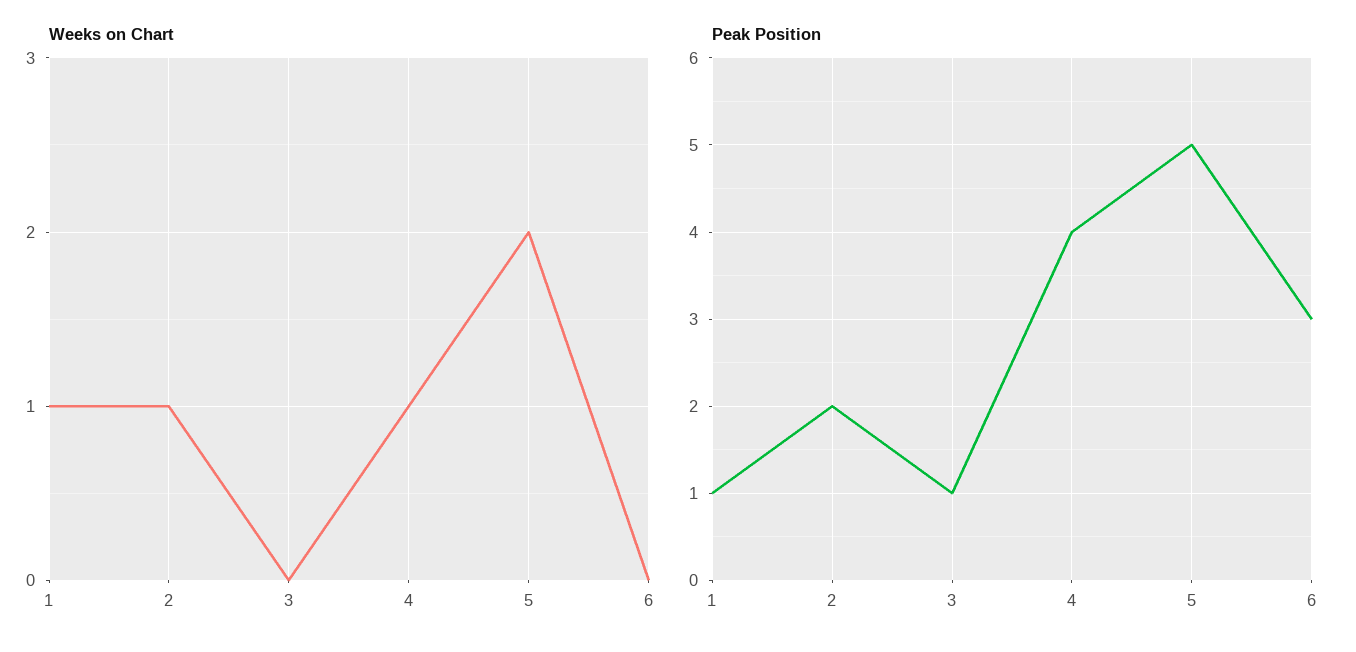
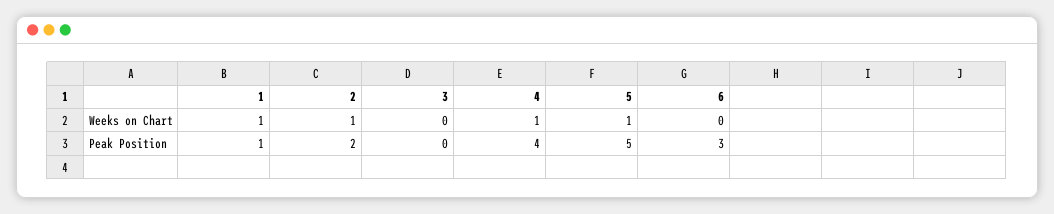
  {
    "Weeks on Chart": {
      "1": 1,
      "2": 1,
      "3": 0,
      "4": 1,
-     "5": 2,
+     "5": 1,
      "6": 0
    },
    "Peak Position": {
      "1": 1,
      "2": 2,
-     "3": 1,
+     "3": 0,
      "4": 4,
      "5": 5,
      "6": 3
    }
  }

